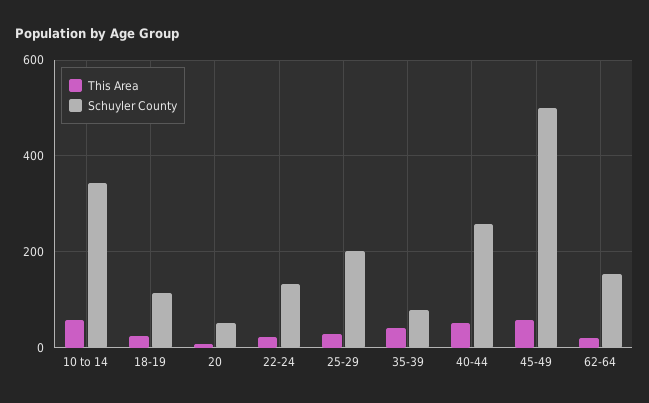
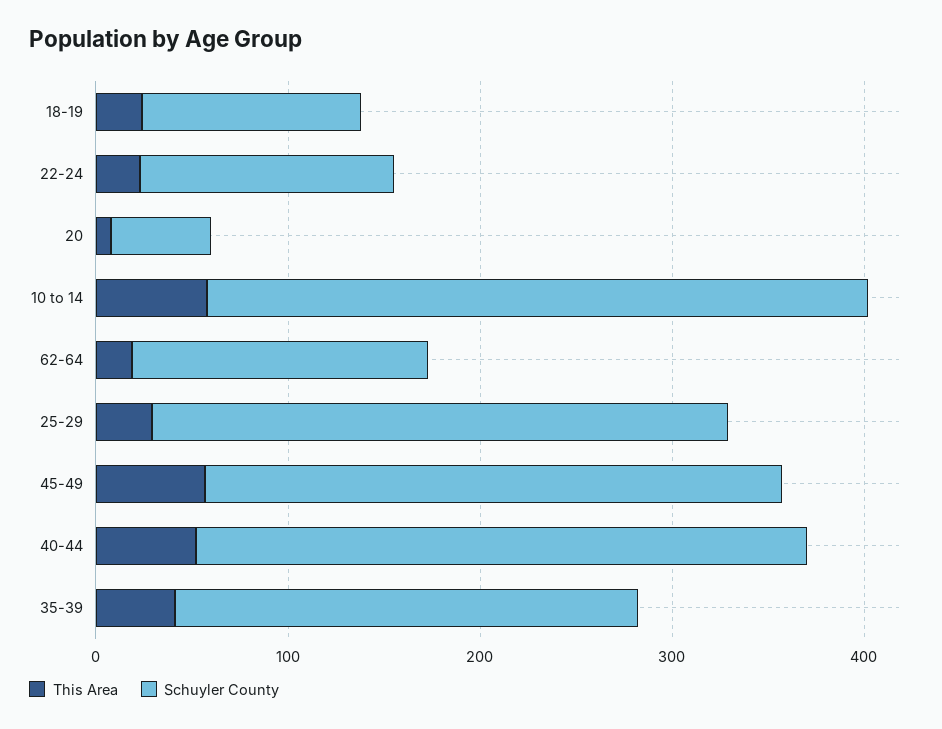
  {
    "This Area": {
      "10 to 14": 60,
      "18-19": 20,
      "20": 0,
      "22-24": 20,
      "25-29": 20,
      "35-39": 40,
      "40-44": 60,
      "45-49": 60,
      "62-64": 20
    },
    "Schuyler County": {
      "10 to 14": 340,
      "18-19": 120,
      "20": 60,
      "22-24": 140,
-     "25-29": 200,
+     "25-29": 300,
-     "35-39": 80,
+     "35-39": 240,
-     "40-44": 260,
+     "40-44": 320,
-     "45-49": 500,
+     "45-49": 300,
      "62-64": 160
    }
  }

